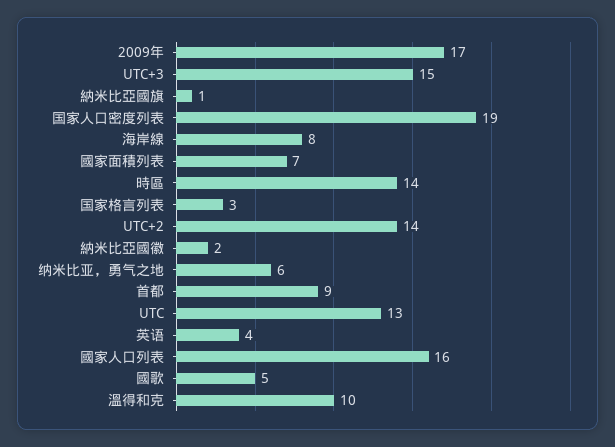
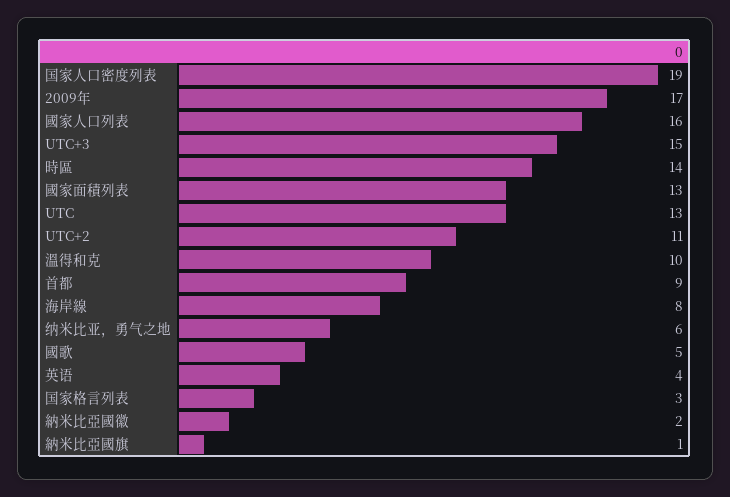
  {
    "2009年": 17,
    "UTC+3": 15,
    "納米比亞國旗": 1,
    "国家人口密度列表": 19,
    "海岸線": 8,
-   "國家面積列表": 7,
+   "國家面積列表": 13,
    "時區": 14,
    "国家格言列表": 3,
-   "UTC+2": 14,
+   "UTC+2": 11,
    "納米比亞國徽": 2,
    "纳米比亚，勇气之地": 6,
    "首都": 9,
    "UTC": 13,
    "英语": 4,
    "國家人口列表": 16,
    "國歌": 5,
    "溫得和克": 10
  }

